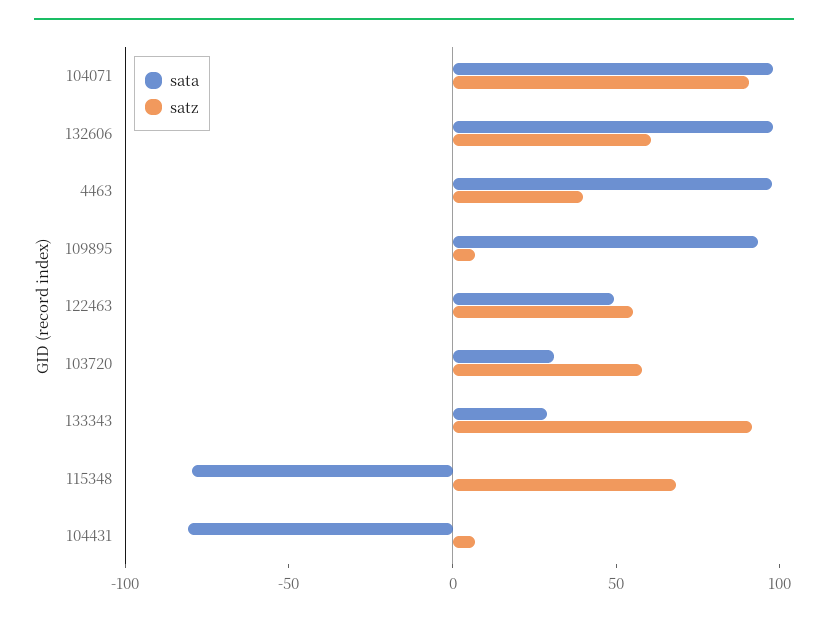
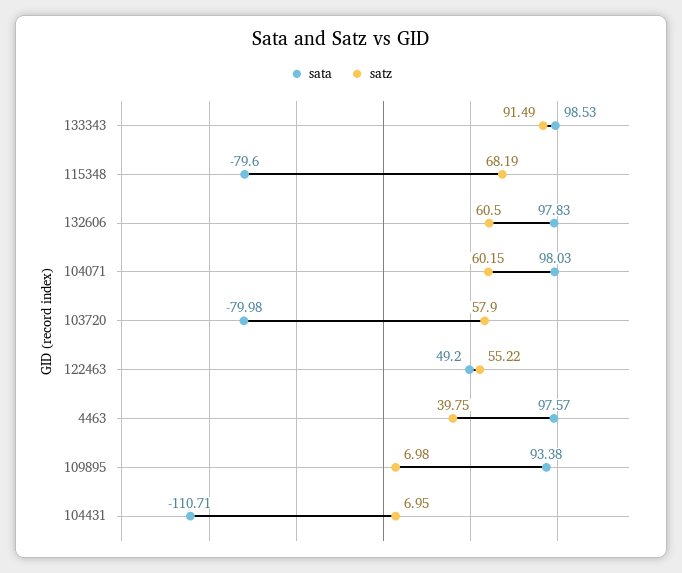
  {
    "sata": {
      "104071": 98.03,
      "132606": 97.83,
      "4463": 97.57,
      "109895": 93.38,
      "122463": 49.2,
-     "103720": 30,
+     "103720": -79.98,
-     "133343": 30,
+     "133343": 98.53,
      "115348": -79.6,
-     "104431": -80
+     "104431": -110.71
    },
    "satz": {
-     "104071": 90,
+     "104071": 60.15,
      "132606": 60.5,
      "4463": 39.75,
      "109895": 6.98,
      "122463": 55.22,
      "103720": 57.9,
      "133343": 91.49,
      "115348": 68.19,
      "104431": 6.95
    }
  }

